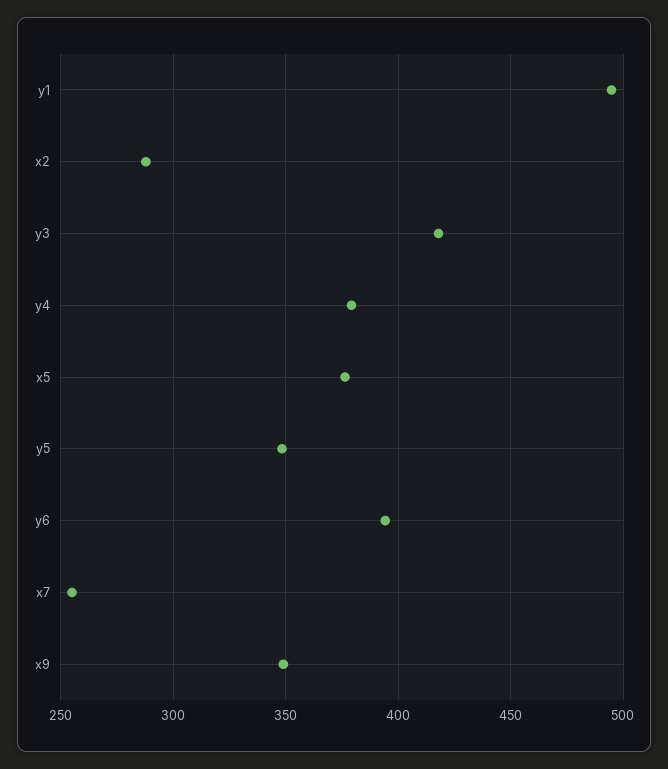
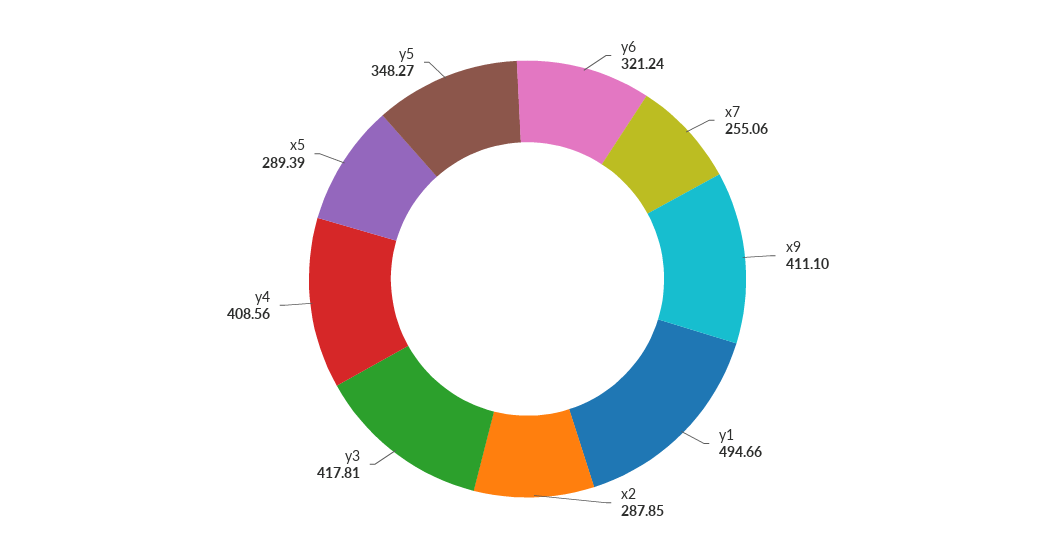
  {
    "y1": 494.66,
    "x2": 287.85,
    "y3": 417.81,
-   "y4": 380,
+   "y4": 408.56,
-   "x5": 375,
+   "x5": 289.39,
    "y5": 348.27,
-   "y6": 395,
+   "y6": 321.24,
    "x7": 255.06,
-   "x9": 350
+   "x9": 411.1
  }

